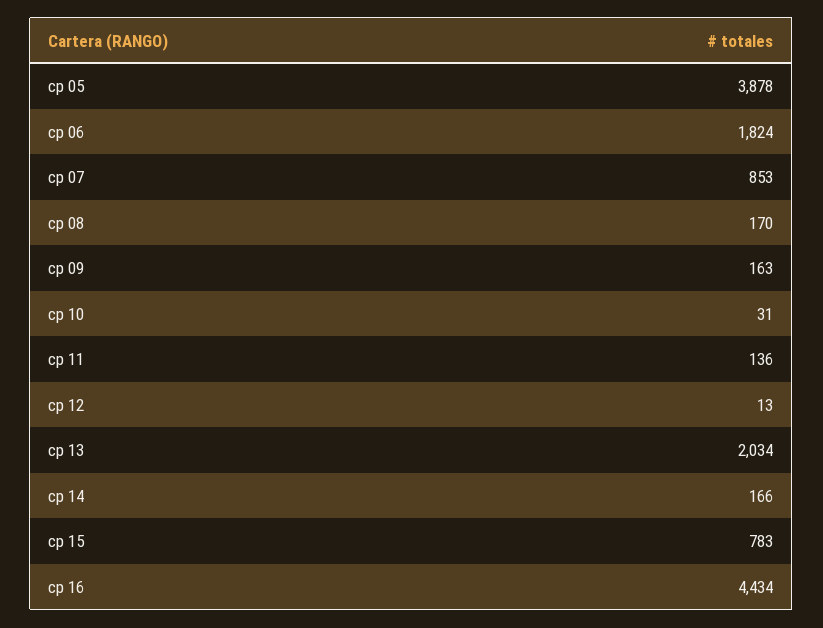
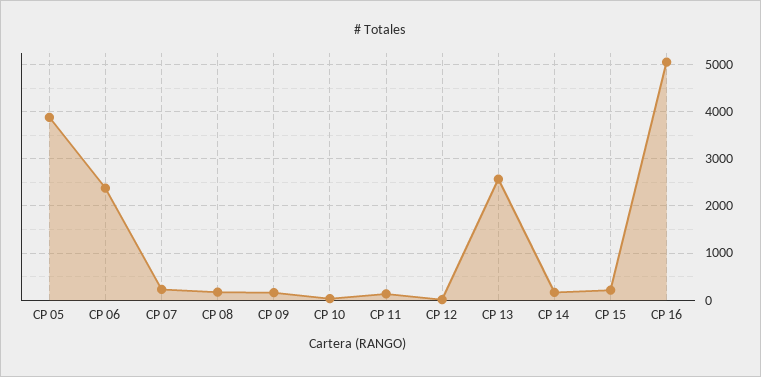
  {
    "cp 05": 3878,
-   "cp 06": 1824,
+   "cp 06": 2400,
-   "cp 07": 853,
+   "cp 07": 200,
    "cp 08": 170,
    "cp 09": 163,
    "cp 10": 31,
    "cp 11": 136,
    "cp 12": 13,
-   "cp 13": 2034,
+   "cp 13": 2600,
    "cp 14": 166,
-   "cp 15": 783,
+   "cp 15": 200,
-   "cp 16": 4434
+   "cp 16": 5000
  }

